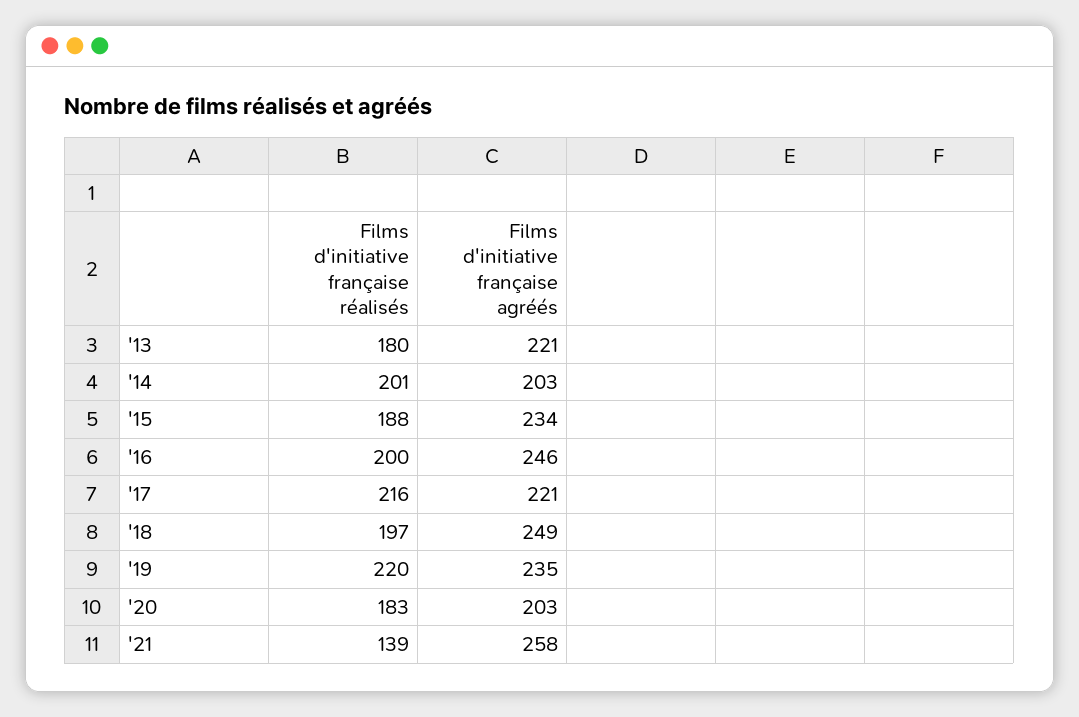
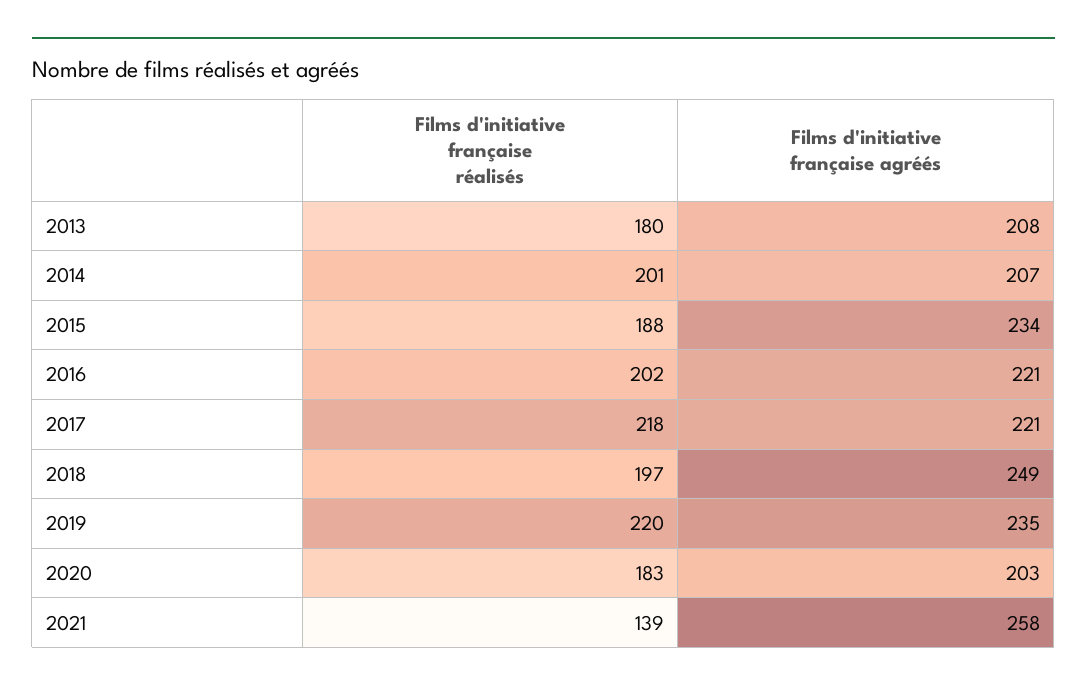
  {
    "Films d'initiative française réalisés": {
      "'13": 180,
      "'14": 201,
      "'15": 188,
-     "'16": 200,
+     "'16": 202,
-     "'17": 216,
+     "'17": 218,
      "'18": 197,
      "'19": 220,
      "'20": 183,
      "'21": 139
    },
    "Films d'initiative française agréés": {
-     "'13": 221,
+     "'13": 208,
-     "'14": 203,
+     "'14": 207,
      "'15": 234,
-     "'16": 246,
+     "'16": 221,
      "'17": 221,
      "'18": 249,
      "'19": 235,
      "'20": 203,
      "'21": 258
    }
  }

